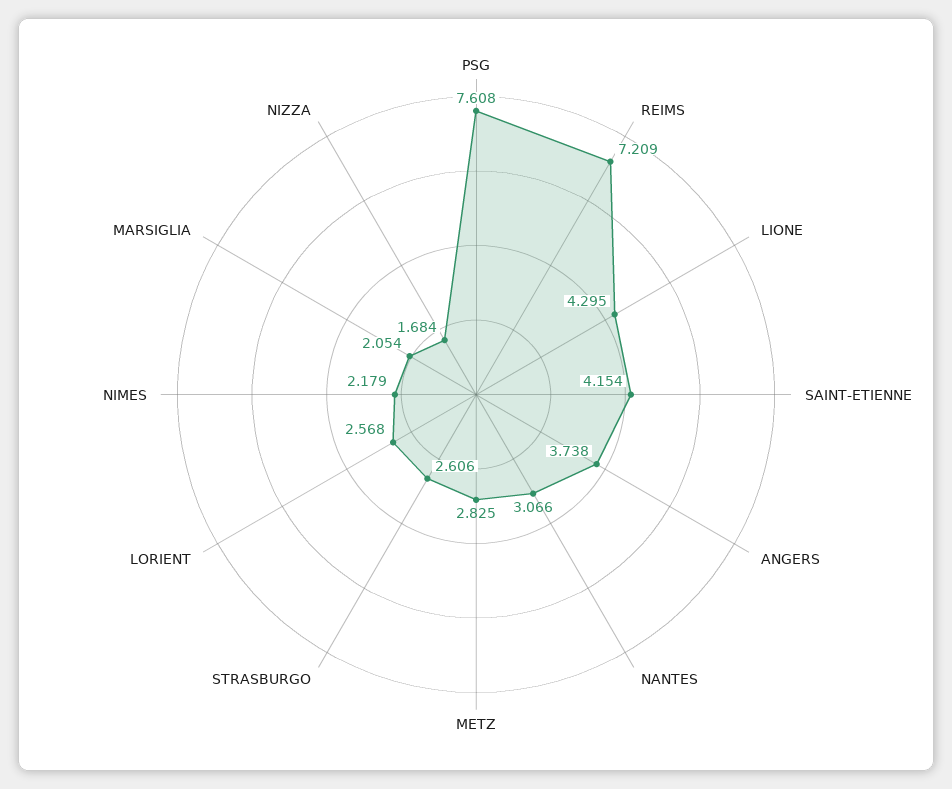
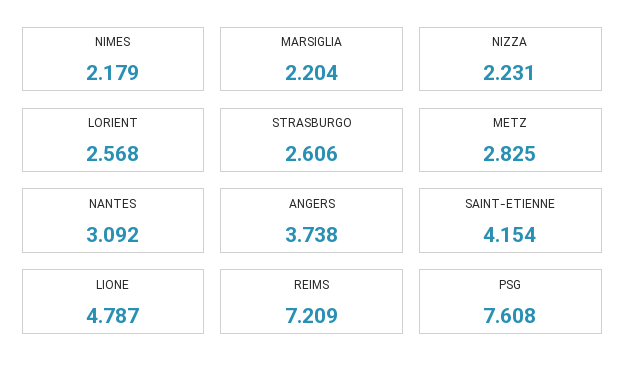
  {
    "PSG": 7.608,
    "REIMS": 7.209,
-   "LIONE": 4.295,
+   "LIONE": 4.787,
    "SAINT-ETIENNE": 4.154,
    "ANGERS": 3.738,
-   "NANTES": 3.066,
+   "NANTES": 3.092,
    "METZ": 2.825,
    "STRASBURGO": 2.606,
    "LORIENT": 2.568,
    "NIMES": 2.179,
-   "MARSIGLIA": 2.054,
+   "MARSIGLIA": 2.204,
-   "NIZZA": 1.684
+   "NIZZA": 2.231
  }

